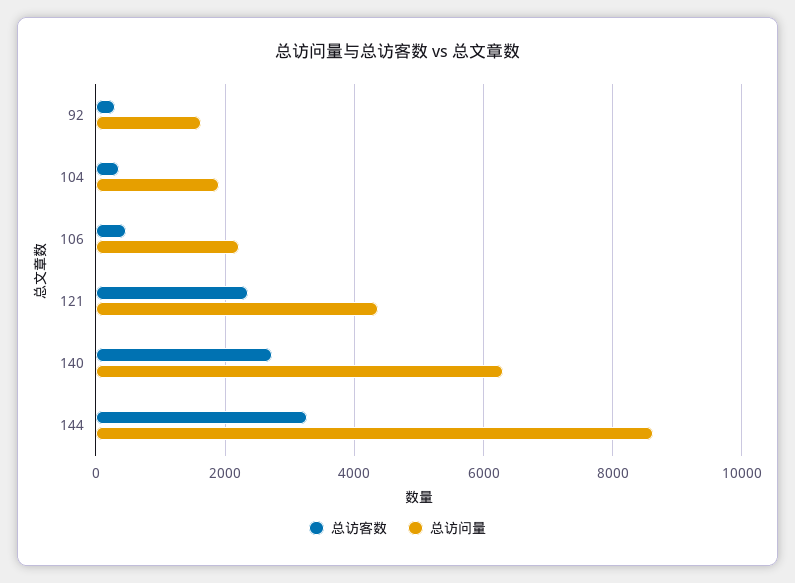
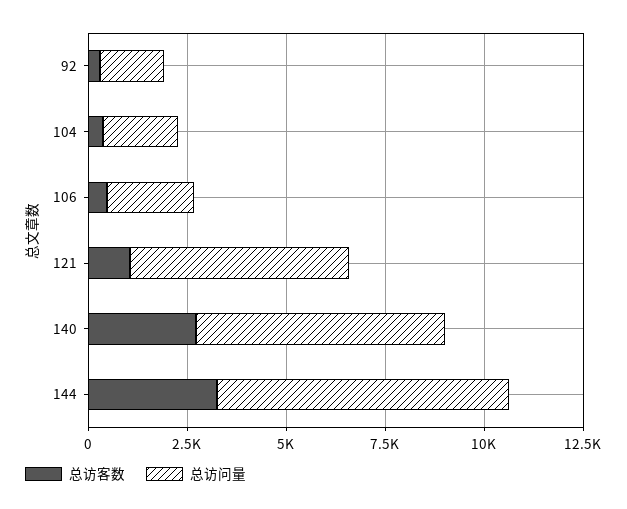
  {
    "总访客数": {
      "92": 200,
      "104": 400,
      "106": 400,
-     "121": 2400,
+     "121": 1000,
      "140": 2800,
      "144": 3200
    },
    "总访问量": {
      "92": 1600,
      "104": 2000,
      "106": 2200,
-     "121": 4400,
+     "121": 5500,
      "140": 6200,
-     "144": 8600
+     "144": 7500
    }
  }

